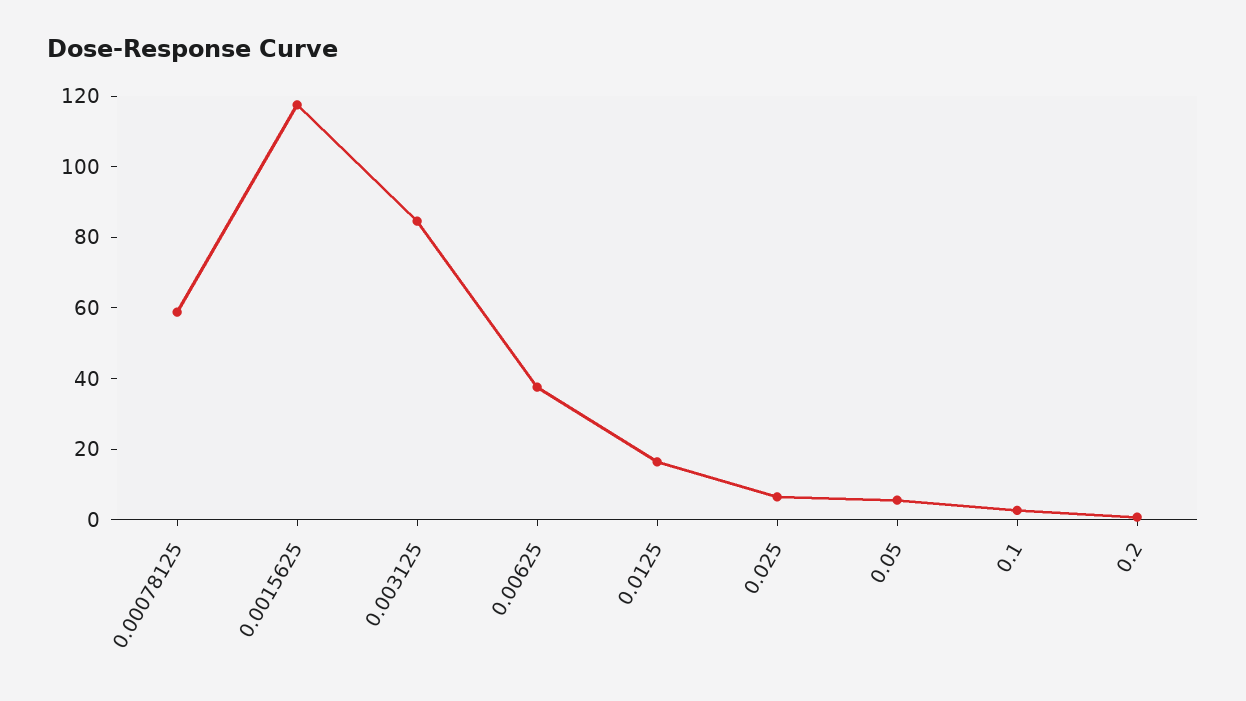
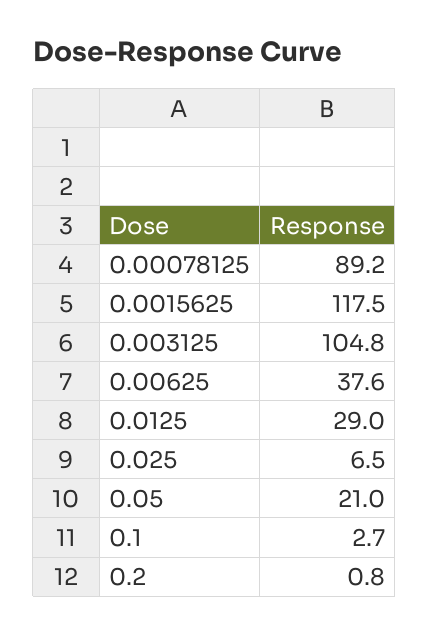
  {
-   "0.00078125": 60,
+   "0.00078125": 89.2,
    "0.0015625": 117.5,
-   "0.003125": 85,
+   "0.003125": 104.8,
    "0.00625": 37.6,
-   "0.0125": 15,
+   "0.0125": 29,
    "0.025": 6.5,
-   "0.05": 5,
+   "0.05": 21,
    "0.1": 2.7,
    "0.2": 0.8
  }

